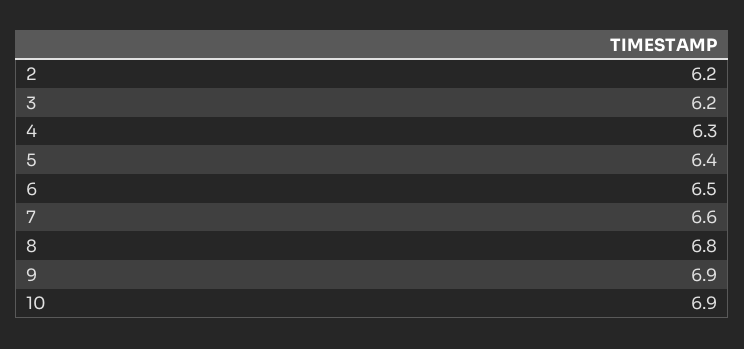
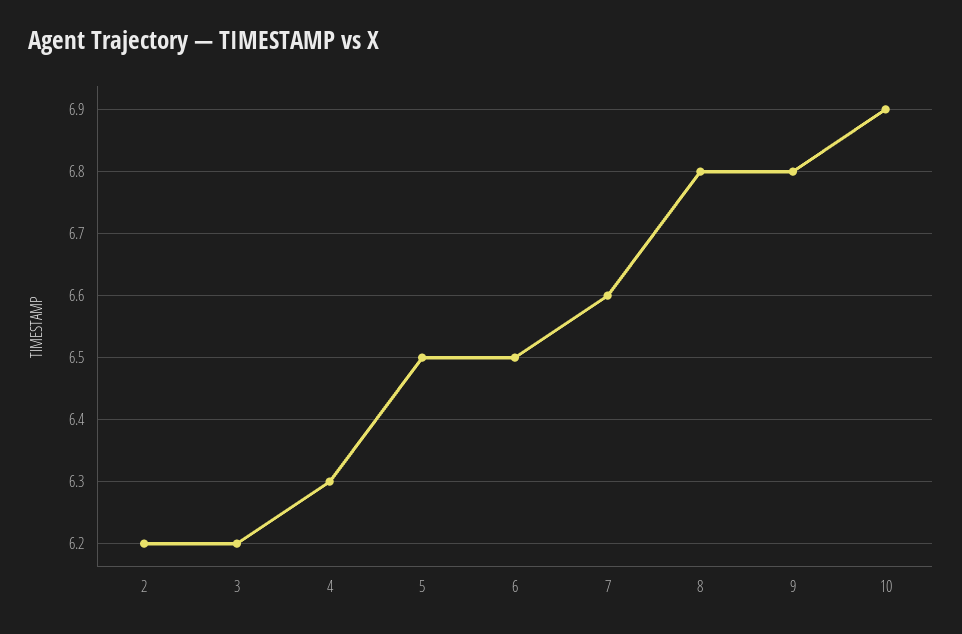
  {
    "2": 6.2,
    "3": 6.2,
    "4": 6.3,
-   "5": 6.4,
+   "5": 6.5,
    "6": 6.5,
    "7": 6.6,
    "8": 6.8,
-   "9": 6.9,
+   "9": 6.8,
    "10": 6.9
  }

